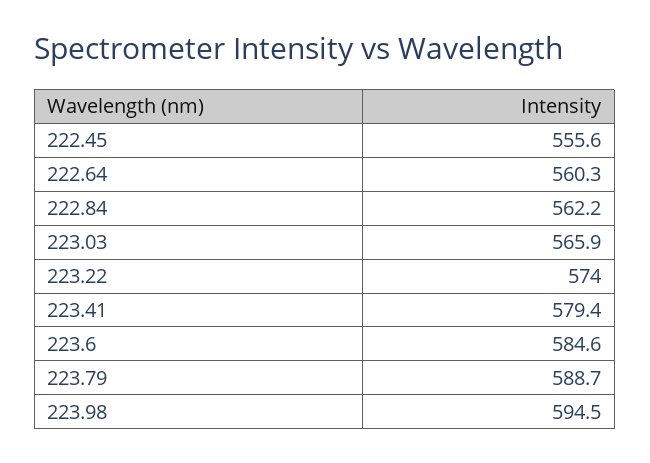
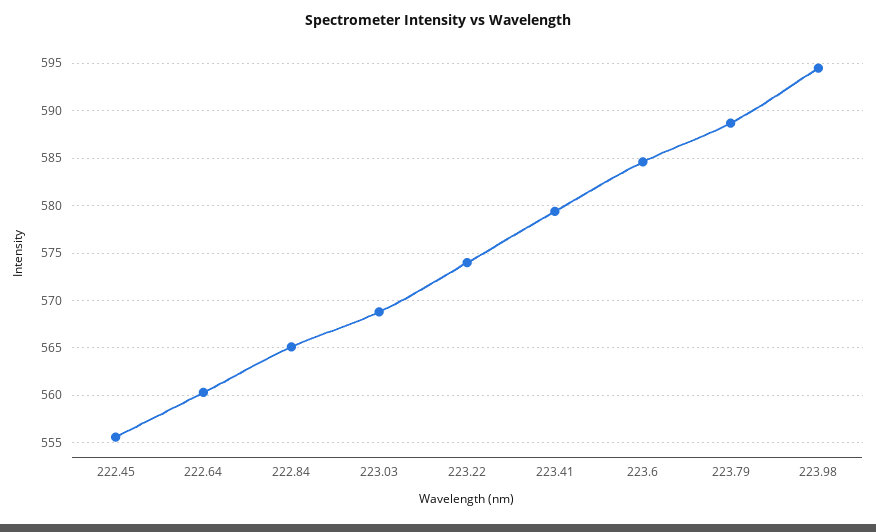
  {
    "222.45": 555.6,
    "222.64": 560.3,
-   "222.84": 562.2,
+   "222.84": 565,
-   "223.03": 565.9,
+   "223.03": 569,
    "223.22": 574,
    "223.41": 579.4,
    "223.6": 584.6,
    "223.79": 588.7,
    "223.98": 594.5
  }

